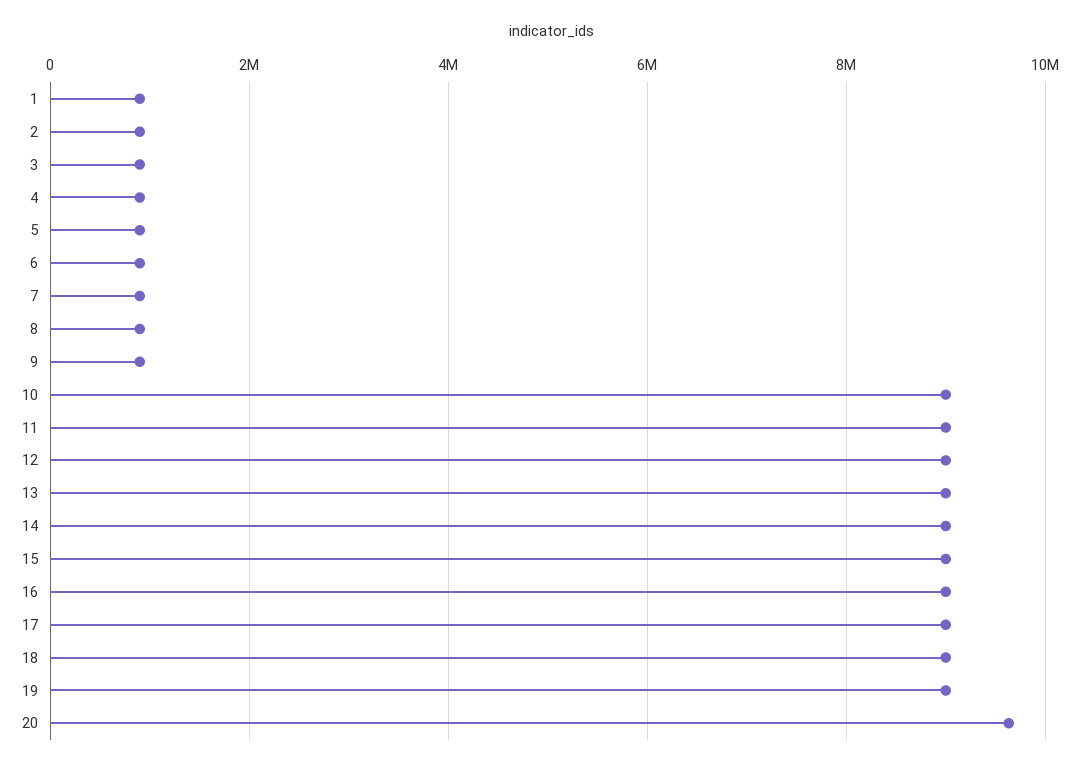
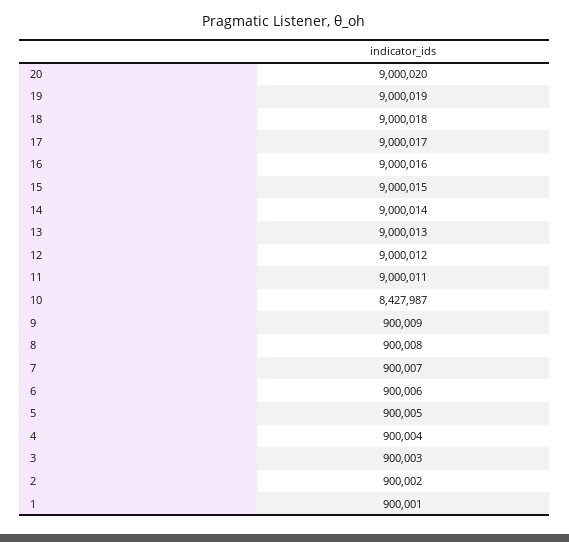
  {
    "1": 900001,
    "2": 900002,
    "3": 900003,
    "4": 900004,
    "5": 900005,
    "6": 900006,
    "7": 900007,
    "8": 900008,
    "9": 900009,
-   "10": 9000000,
+   "10": 8427987,
    "11": 9000011,
    "12": 9000012,
    "13": 9000013,
    "14": 9000014,
    "15": 9000015,
    "16": 9000016,
    "17": 9000017,
    "18": 9000018,
    "19": 9000019,
-   "20": 9600000
+   "20": 9000020
  }

